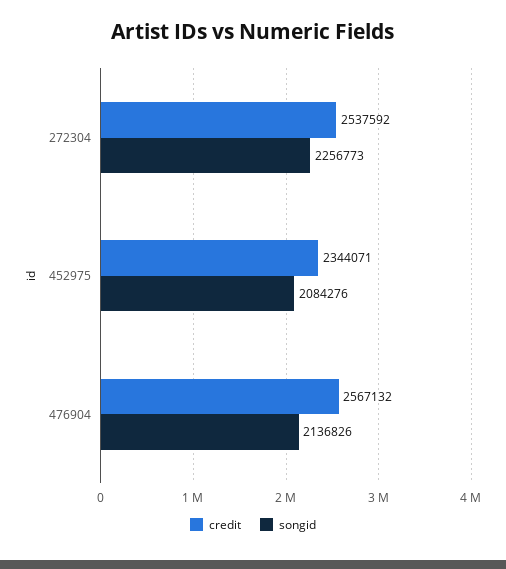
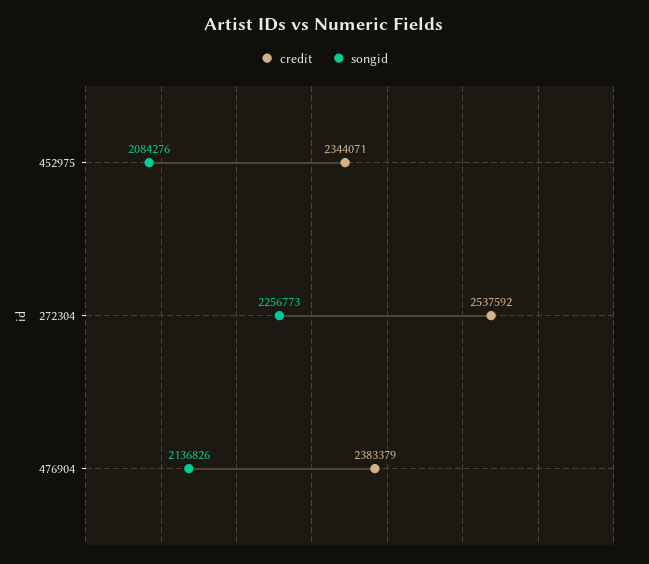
  {
    "credit": {
      "272304": 2537592,
      "452975": 2344071,
-     "476904": 2567132
+     "476904": 2383379
    },
    "songid": {
      "272304": 2256773,
      "452975": 2084276,
      "476904": 2136826
    }
  }

